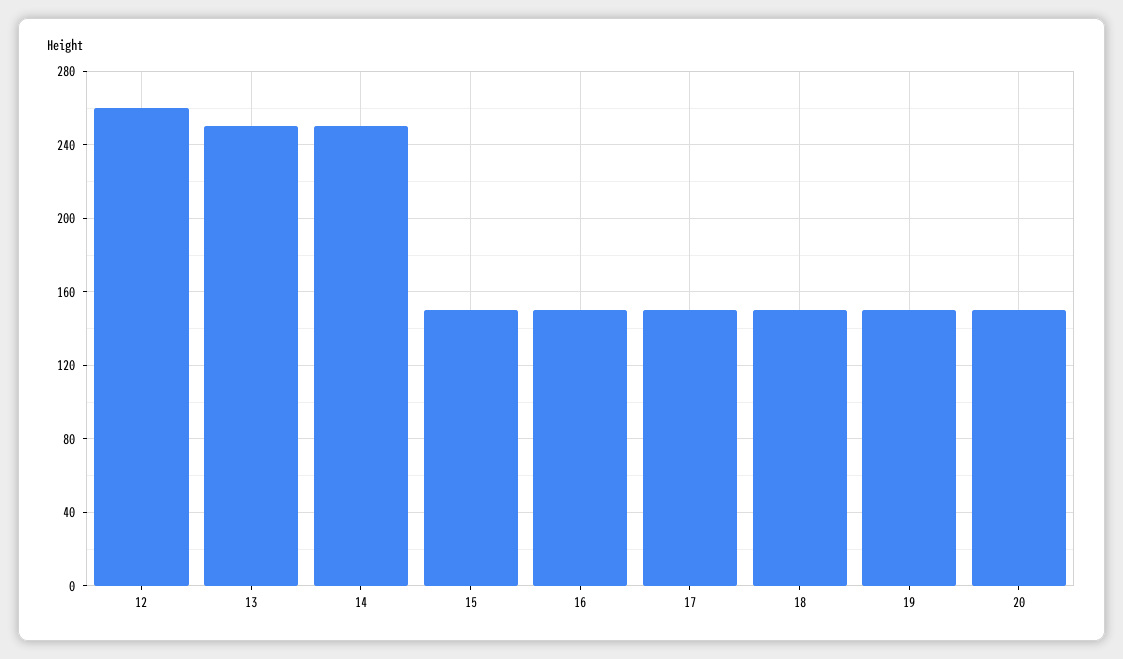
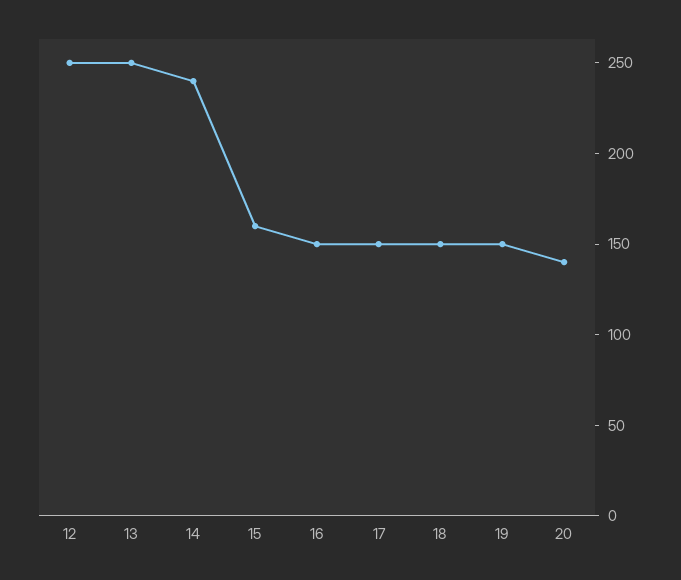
  {
-   "12": 260,
+   "12": 250,
    "13": 250,
-   "14": 250,
+   "14": 240,
-   "15": 150,
+   "15": 160,
    "16": 150,
    "17": 150,
    "18": 150,
    "19": 150,
-   "20": 150
+   "20": 140
  }

